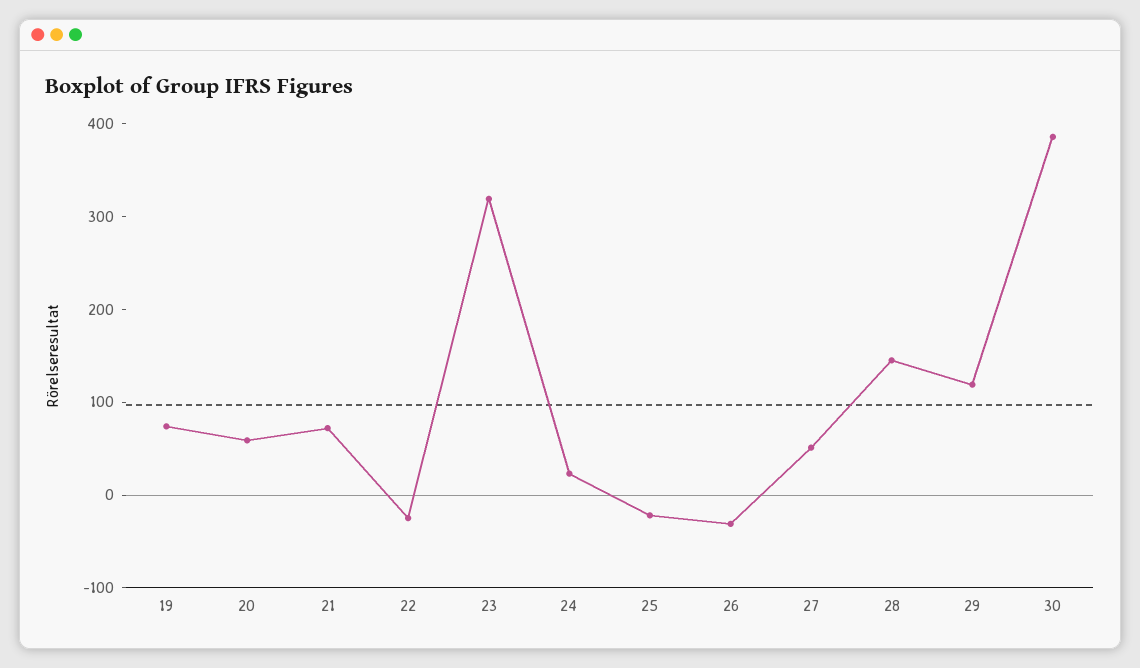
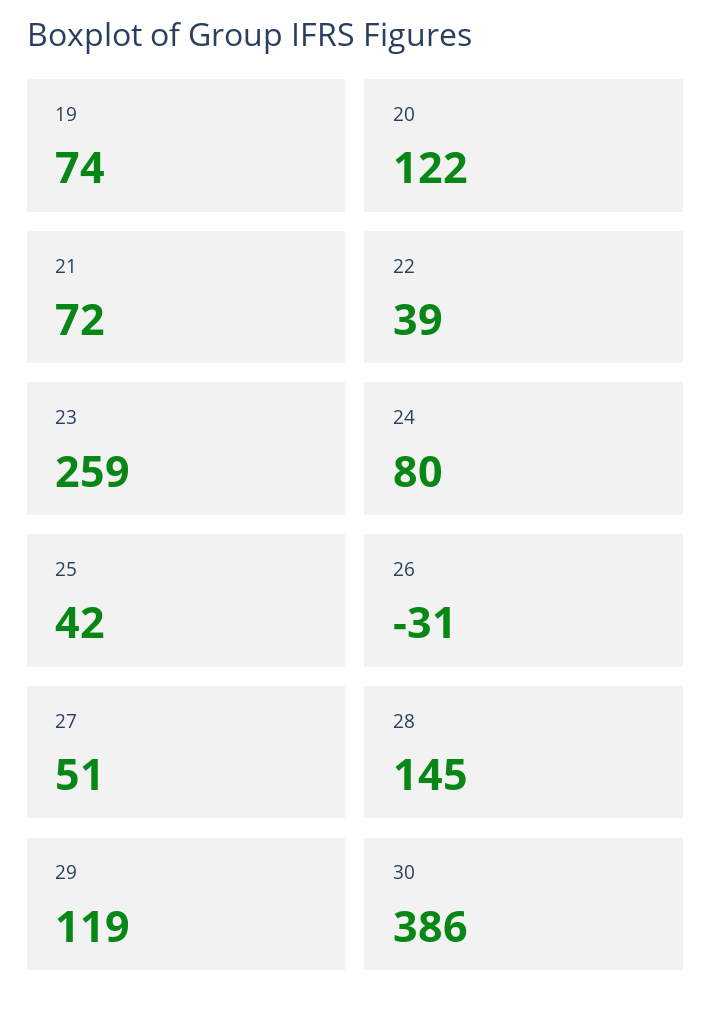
  {
    "19": 74,
-   "20": 60,
+   "20": 122,
    "21": 72,
-   "22": -20,
+   "22": 39,
-   "23": 320,
+   "23": 259,
-   "24": 20,
+   "24": 80,
-   "25": -20,
+   "25": 42,
    "26": -31,
    "27": 51,
    "28": 145,
    "29": 119,
    "30": 386
  }

